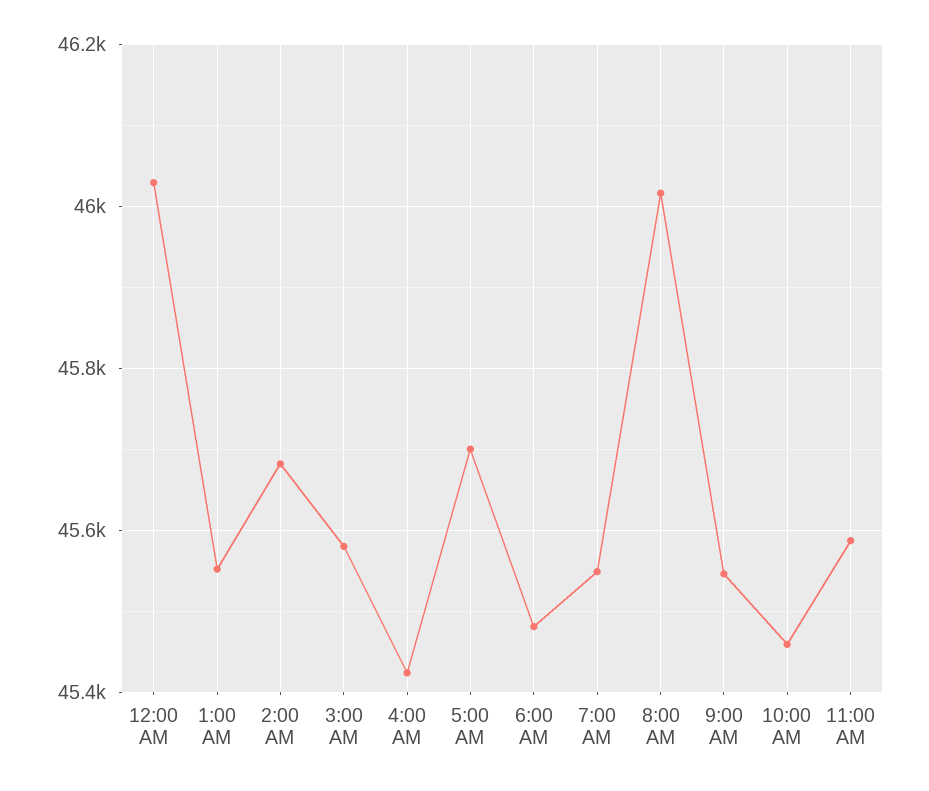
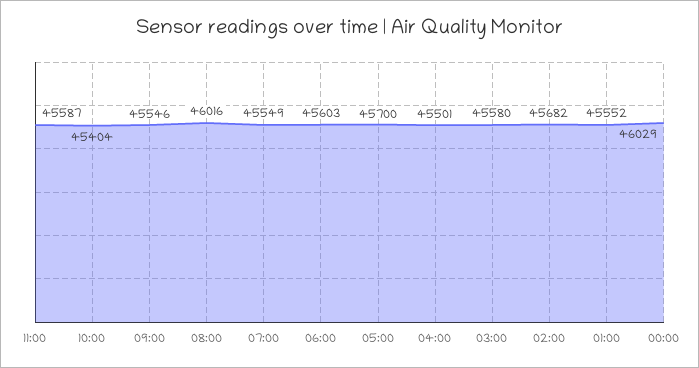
  {
    "12:00 AM": 46029,
    "1:00 AM": 45552,
    "2:00 AM": 45682,
    "3:00 AM": 45580,
-   "4:00 AM": 45420,
+   "4:00 AM": 45501,
    "5:00 AM": 45700,
-   "6:00 AM": 45480,
+   "6:00 AM": 45603,
    "7:00 AM": 45549,
    "8:00 AM": 46016,
    "9:00 AM": 45546,
-   "10:00 AM": 45460,
+   "10:00 AM": 45404,
    "11:00 AM": 45587
  }

